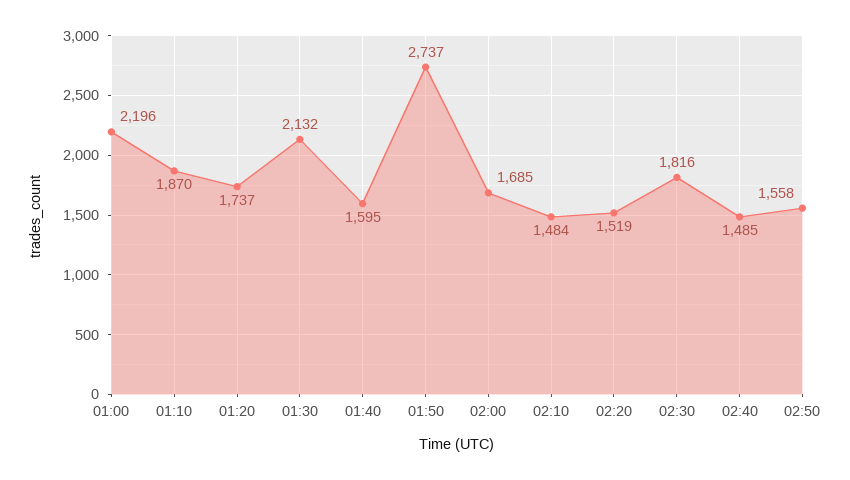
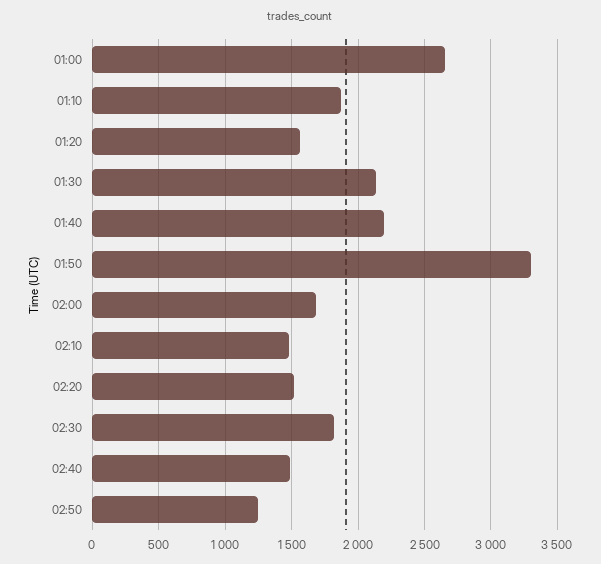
  {
-   "01:00": 2196,
+   "01:00": 2650,
    "01:10": 1870,
-   "01:20": 1737,
+   "01:20": 1550,
    "01:30": 2132,
-   "01:40": 1595,
+   "01:40": 2200,
-   "01:50": 2737,
+   "01:50": 3300,
    "02:00": 1685,
    "02:10": 1484,
    "02:20": 1519,
    "02:30": 1816,
    "02:40": 1485,
-   "02:50": 1558
+   "02:50": 1250
  }

